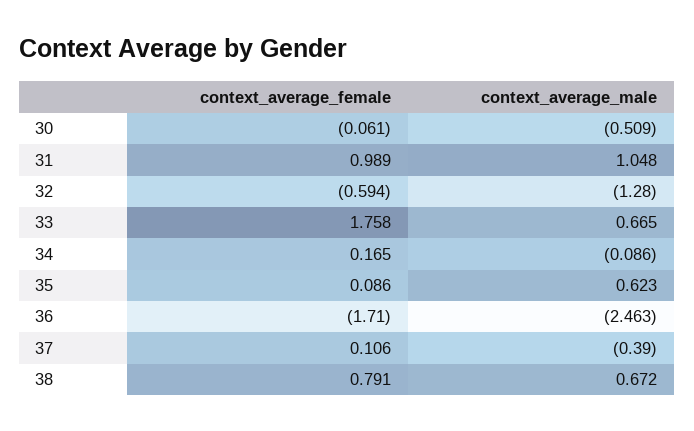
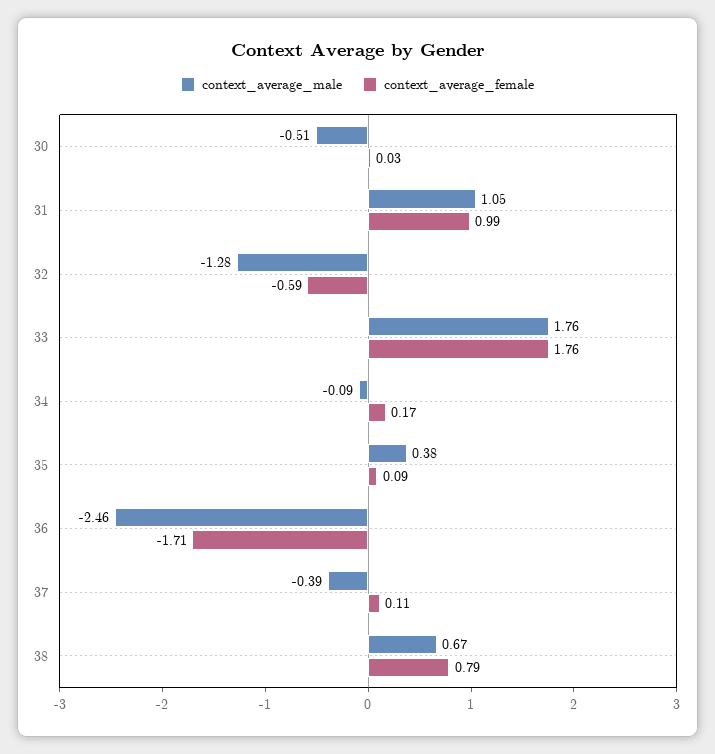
  {
    "context_average_female": {
-     "30": -0.061,
+     "30": 0.03,
      "31": 0.989,
      "32": -0.594,
      "33": 1.758,
      "34": 0.165,
      "35": 0.086,
      "36": -1.71,
      "37": 0.106,
      "38": 0.791
    },
    "context_average_male": {
      "30": -0.509,
      "31": 1.048,
      "32": -1.28,
-     "33": 0.665,
+     "33": 1.76,
      "34": -0.086,
-     "35": 0.623,
+     "35": 0.38,
      "36": -2.463,
      "37": -0.39,
      "38": 0.672
    }
  }

